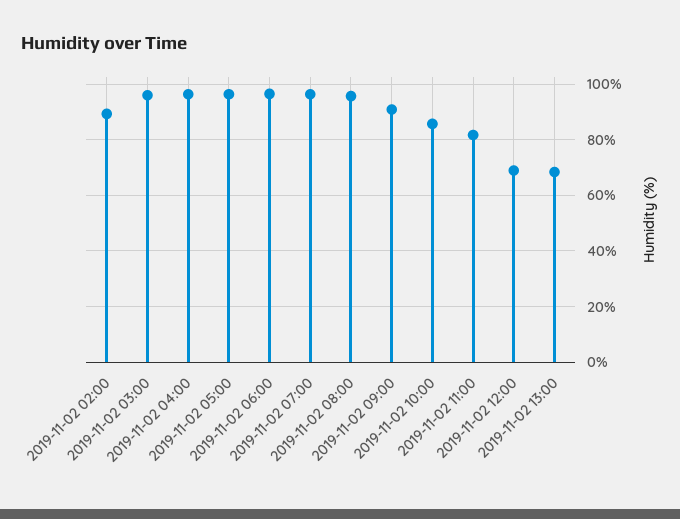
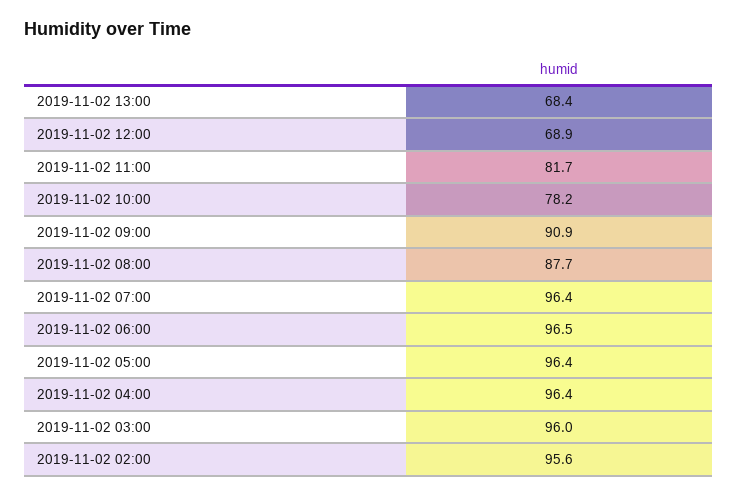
  {
-   "2019-11-02 02:00": 90,
+   "2019-11-02 02:00": 95.6,
    "2019-11-02 03:00": 96,
    "2019-11-02 04:00": 96.4,
    "2019-11-02 05:00": 96.4,
    "2019-11-02 06:00": 96.5,
    "2019-11-02 07:00": 96.4,
-   "2019-11-02 08:00": 95,
+   "2019-11-02 08:00": 87.7,
    "2019-11-02 09:00": 90.9,
-   "2019-11-02 10:00": 85,
+   "2019-11-02 10:00": 78.2,
    "2019-11-02 11:00": 81.7,
    "2019-11-02 12:00": 68.9,
    "2019-11-02 13:00": 68.4
  }

